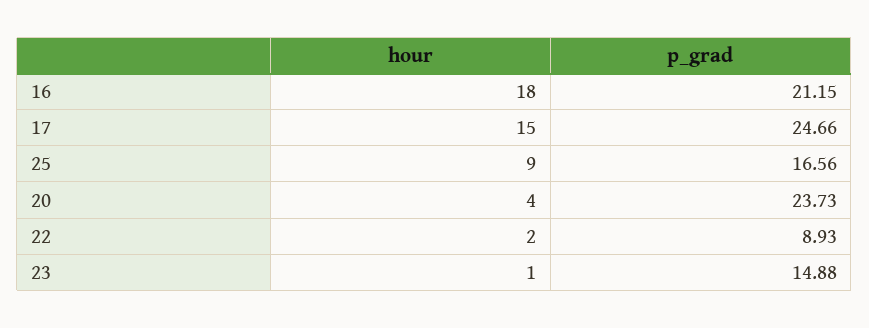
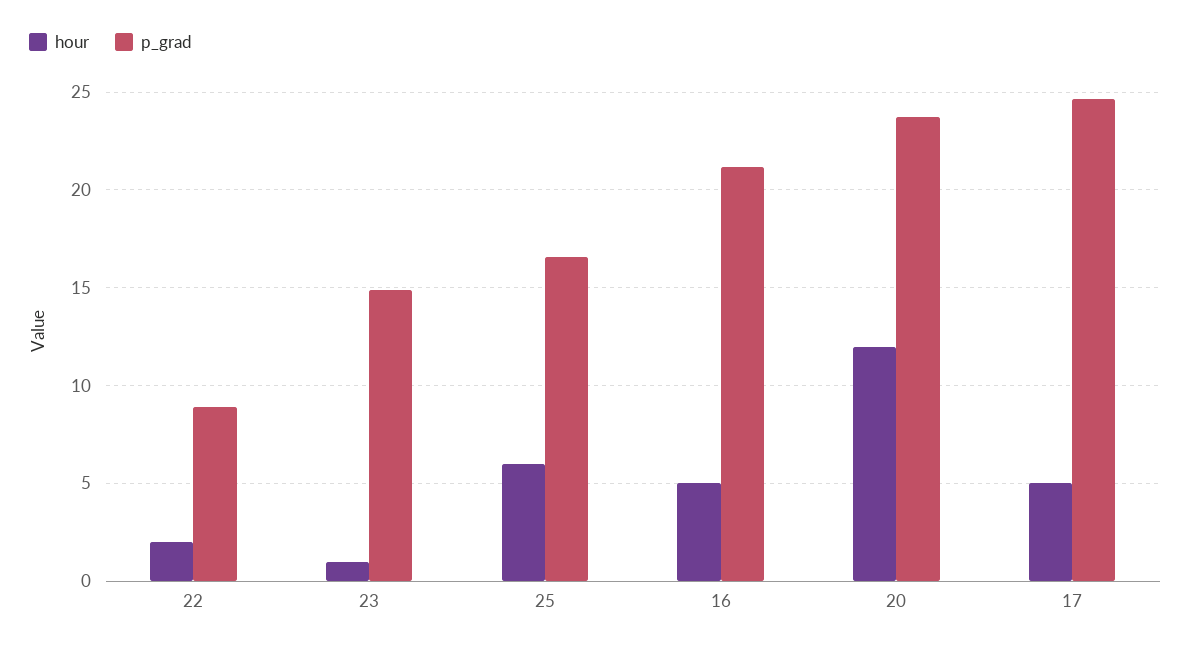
  {
    "hour": {
-     "16": 18,
+     "16": 5,
-     "17": 15,
+     "17": 5,
-     "25": 9,
+     "25": 6,
-     "20": 4,
+     "20": 12,
      "22": 2,
      "23": 1
    },
    "p_grad": {
      "16": 21.15,
      "17": 24.66,
      "25": 16.56,
      "20": 23.73,
      "22": 8.93,
      "23": 14.88
    }
  }

